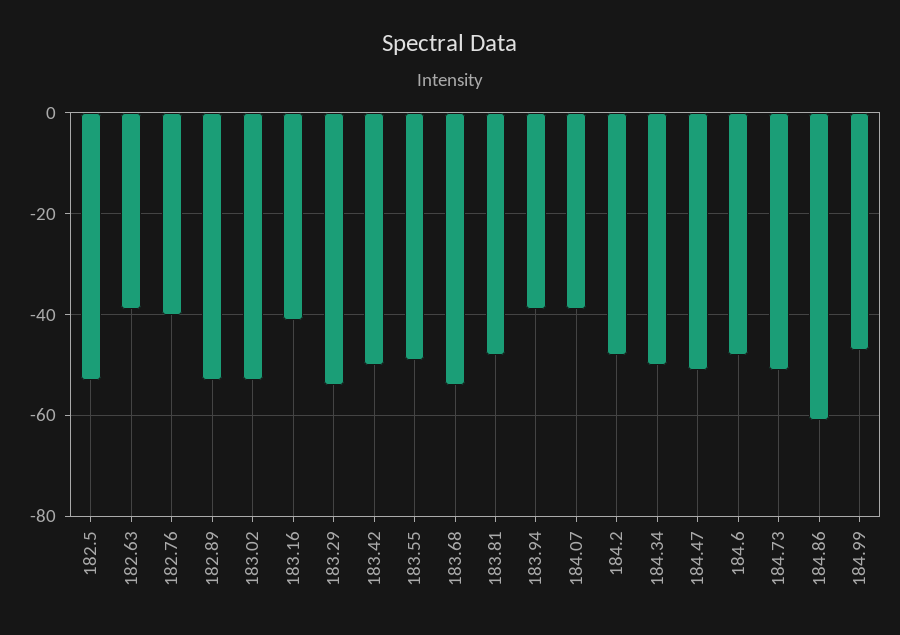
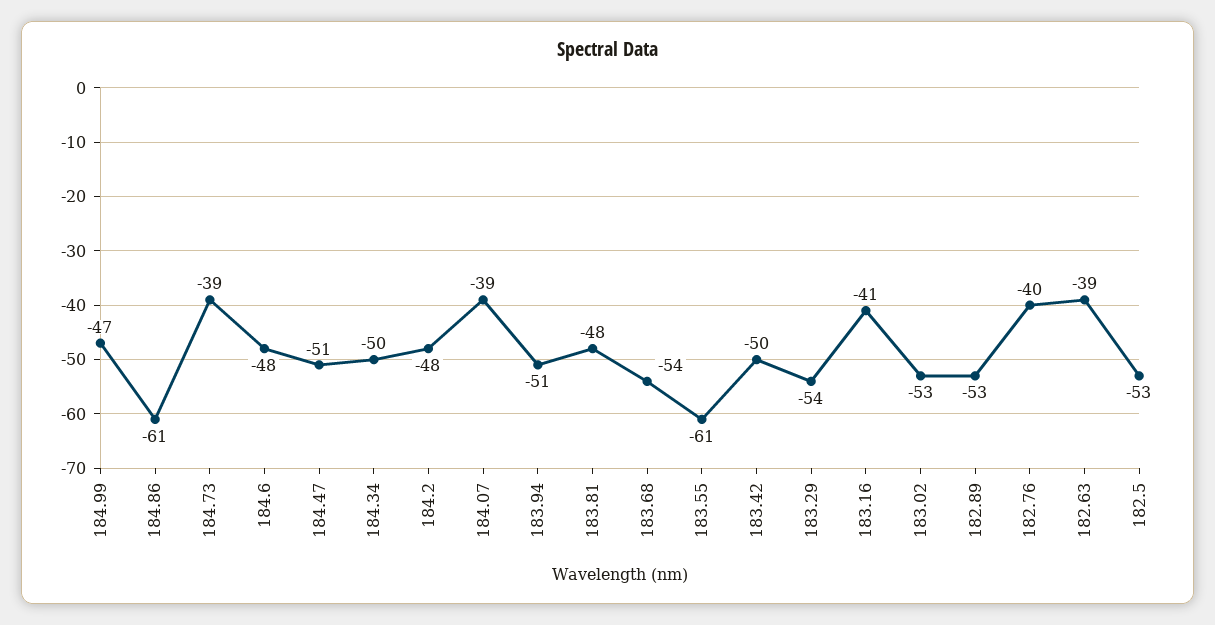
  {
    "182.5": -53,
    "182.63": -39,
    "182.76": -40,
    "182.89": -53,
    "183.02": -53,
    "183.16": -41,
    "183.29": -54,
    "183.42": -50,
-   "183.55": -50,
+   "183.55": -61,
    "183.68": -54,
    "183.81": -48,
-   "183.94": -40,
+   "183.94": -51,
    "184.07": -39,
    "184.2": -48,
    "184.34": -50,
    "184.47": -51,
    "184.6": -48,
-   "184.73": -50,
+   "184.73": -39,
    "184.86": -61,
    "184.99": -47
  }

